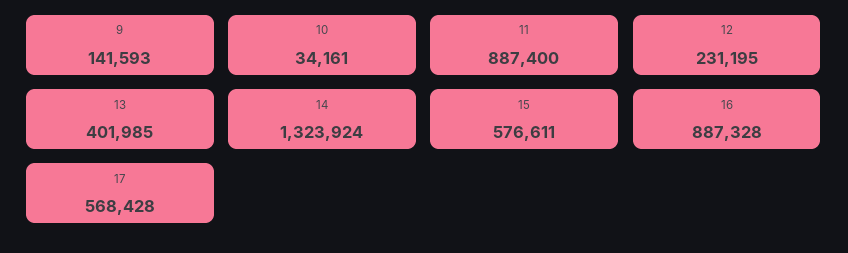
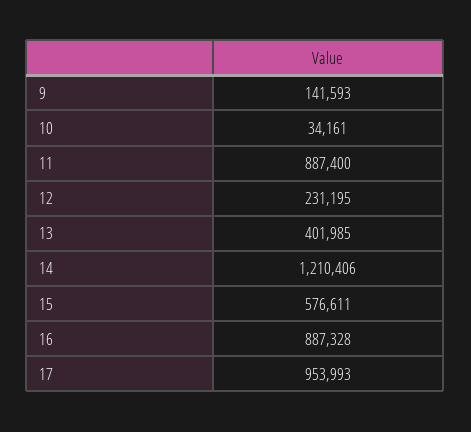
  {
    "9": 141593,
    "10": 34161,
    "11": 887400,
    "12": 231195,
    "13": 401985,
-   "14": 1323924,
+   "14": 1210406,
    "15": 576611,
    "16": 887328,
-   "17": 568428
+   "17": 953993
  }

